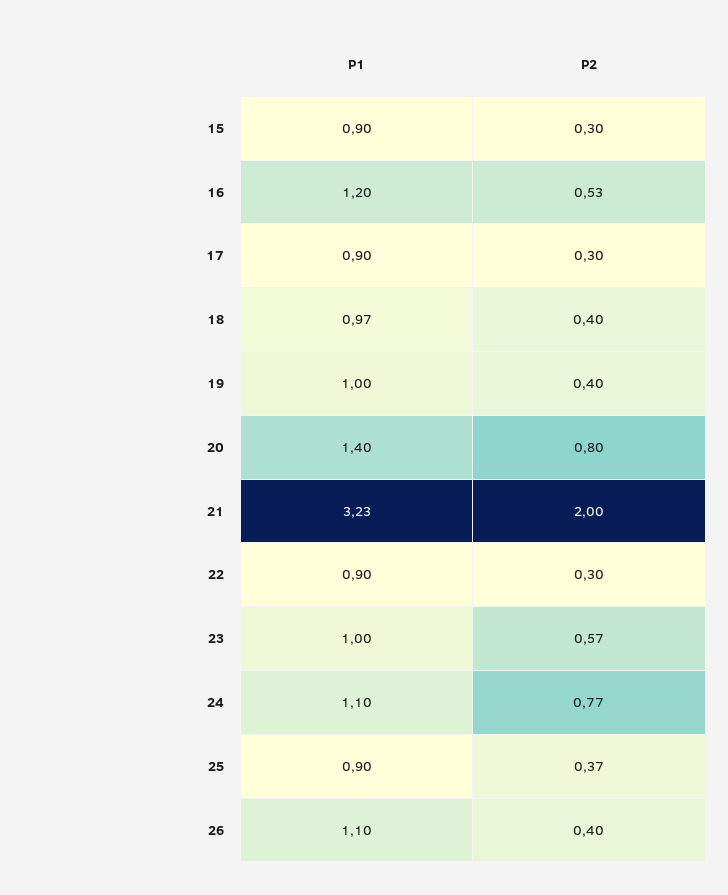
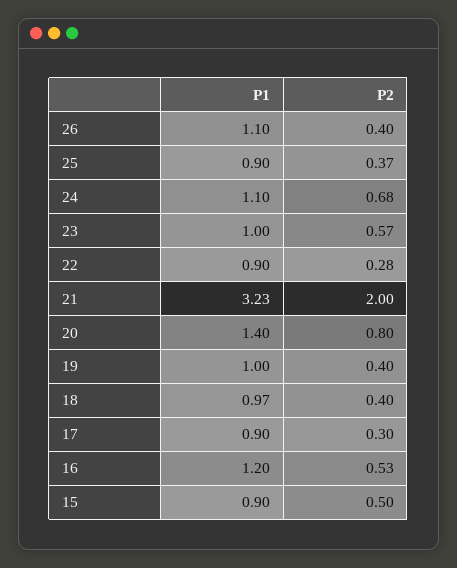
  {
    "P1": {
      "15": 0.9,
      "16": 1.2,
      "17": 0.9,
      "18": 0.97,
      "19": 1,
      "20": 1.4,
      "21": 3.23,
      "22": 0.9,
      "23": 1,
      "24": 1.1,
      "25": 0.9,
      "26": 1.1
    },
    "P2": {
-     "15": 0.3,
+     "15": 0.5,
      "16": 0.53,
      "17": 0.3,
      "18": 0.4,
      "19": 0.4,
      "20": 0.8,
      "21": 2,
-     "22": 0.3,
+     "22": 0.28,
      "23": 0.57,
-     "24": 0.77,
+     "24": 0.68,
      "25": 0.37,
      "26": 0.4
    }
  }

